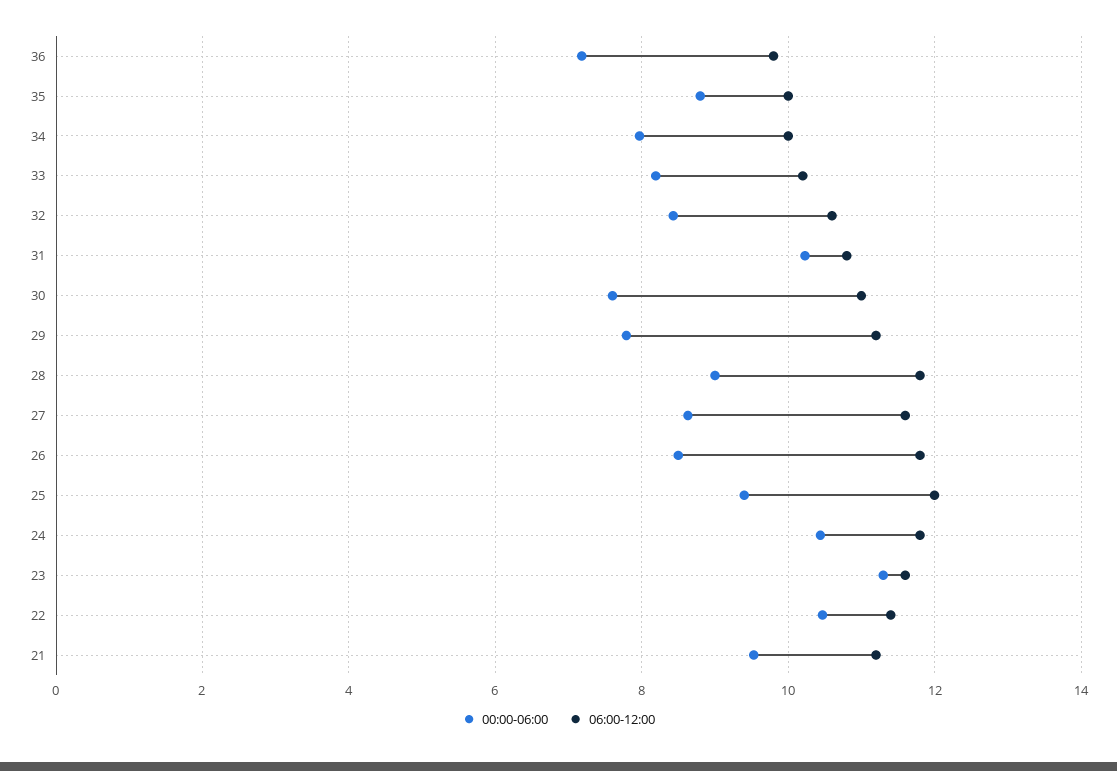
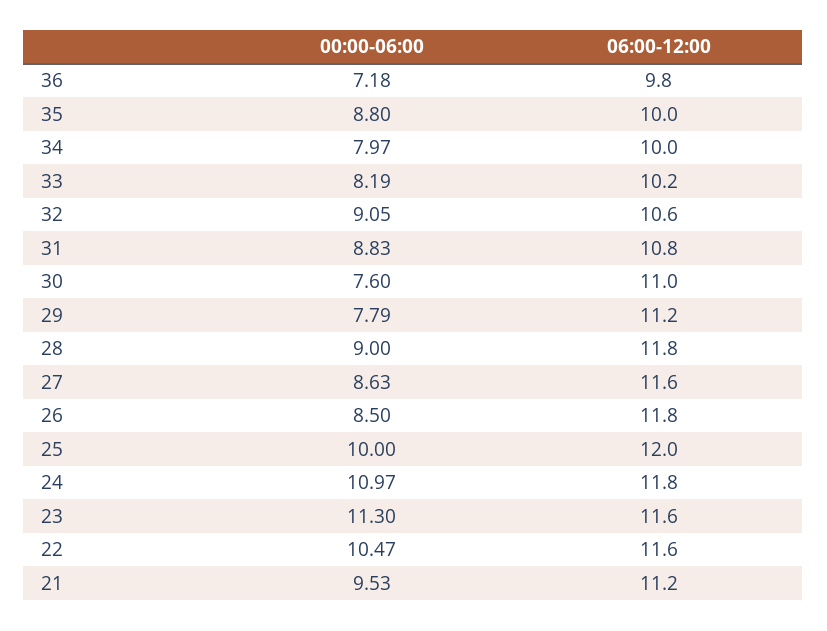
  {
    "00:00-06:00": {
      "36": 7.18,
      "35": 8.8,
      "34": 7.97,
      "33": 8.19,
-     "32": 8.4,
+     "32": 9.05,
-     "31": 10.2,
+     "31": 8.83,
      "30": 7.6,
      "29": 7.79,
      "28": 9,
      "27": 8.63,
      "26": 8.5,
-     "25": 9.4,
+     "25": 10,
-     "24": 10.4,
+     "24": 10.97,
      "23": 11.3,
      "22": 10.47,
      "21": 9.53
    },
    "06:00-12:00": {
      "36": 9.8,
      "35": 10,
      "34": 10,
      "33": 10.2,
      "32": 10.6,
      "31": 10.8,
      "30": 11,
      "29": 11.2,
      "28": 11.8,
      "27": 11.6,
      "26": 11.8,
      "25": 12,
      "24": 11.8,
      "23": 11.6,
-     "22": 11.4,
+     "22": 11.6,
      "21": 11.2
    }
  }

